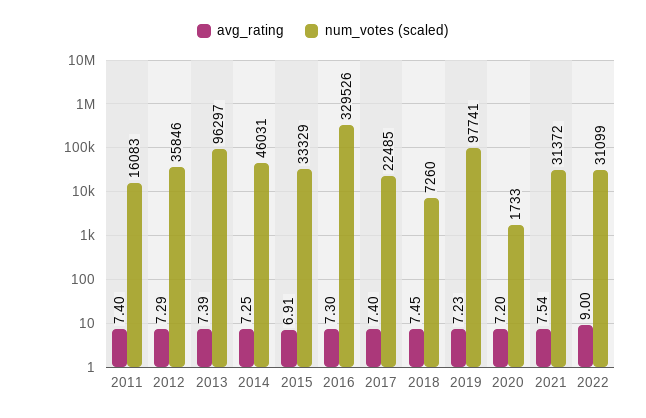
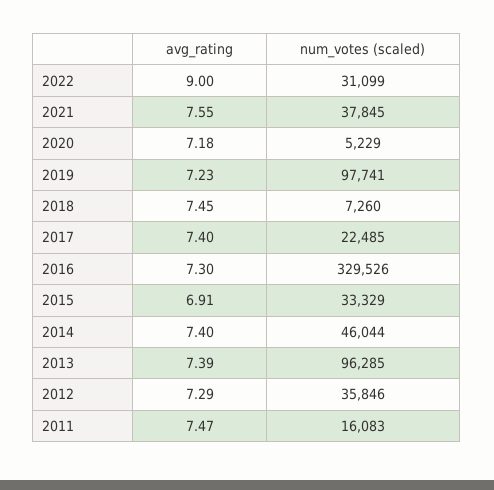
  {
    "avg_rating": {
-     "2011": 7.4,
+     "2011": 7.47,
      "2012": 7.29,
      "2013": 7.39,
-     "2014": 7.25,
+     "2014": 7.4,
      "2015": 6.91,
      "2016": 7.3,
      "2017": 7.4,
      "2018": 7.45,
      "2019": 7.23,
-     "2020": 7.2,
+     "2020": 7.18,
-     "2021": 7.54,
+     "2021": 7.55,
      "2022": 9
    },
    "num_votes (scaled)": {
      "2011": 16083,
      "2012": 35846,
-     "2013": 96297,
+     "2013": 96285,
-     "2014": 46031,
+     "2014": 46044,
      "2015": 33329,
      "2016": 329526,
      "2017": 22485,
      "2018": 7260,
      "2019": 97741,
-     "2020": 1733,
+     "2020": 5229,
-     "2021": 31372,
+     "2021": 37845,
      "2022": 31099
    }
  }

